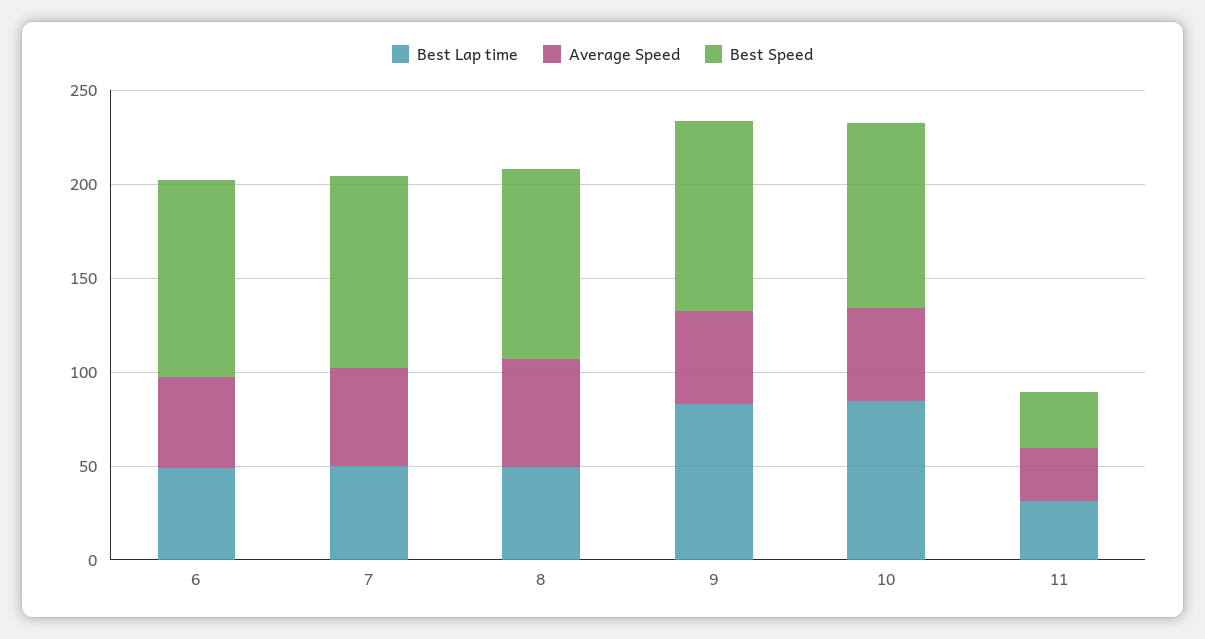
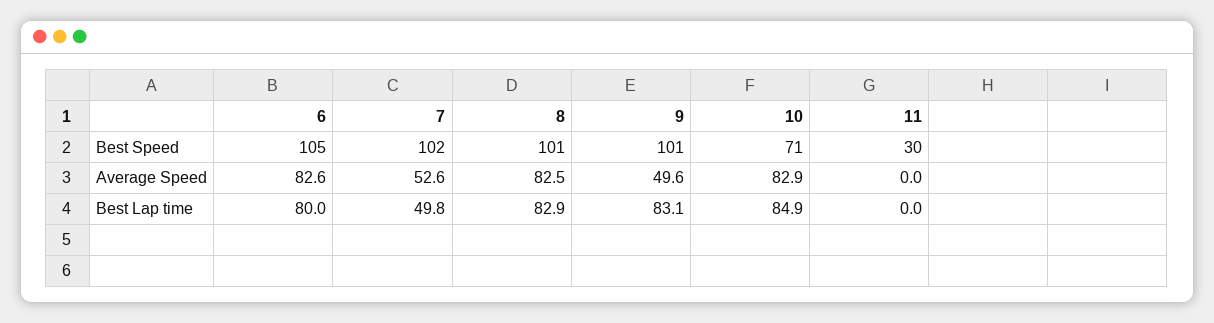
  {
    "Best Lap time": {
-     "6": 50,
+     "6": 80,
      "7": 49.8,
-     "8": 50,
+     "8": 82.9,
      "9": 83.1,
      "10": 84.9,
-     "11": 30
+     "11": 0
    },
    "Average Speed": {
-     "6": 50,
+     "6": 82.6,
      "7": 52.6,
-     "8": 60,
+     "8": 82.5,
      "9": 49.6,
-     "10": 50,
+     "10": 82.9,
-     "11": 30
+     "11": 0
    },
    "Best Speed": {
      "6": 105,
      "7": 102,
      "8": 101,
      "9": 101,
-     "10": 100,
+     "10": 71,
      "11": 30
    }
  }

